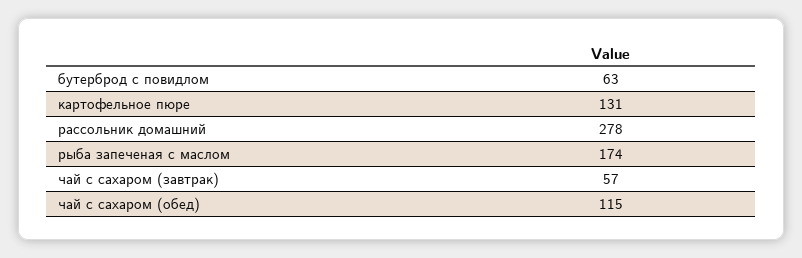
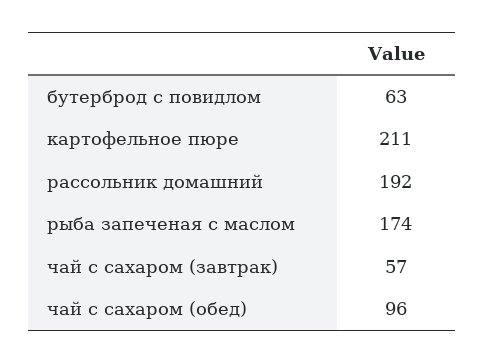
  {
    "бутерброд с повидлом": 63,
-   "картофельное пюре": 131,
+   "картофельное пюре": 211,
-   "рассольник домашний": 278,
+   "рассольник домашний": 192,
    "рыба запеченая с маслом": 174,
    "чай с сахаром (завтрак)": 57,
-   "чай с сахаром (обед)": 115
+   "чай с сахаром (обед)": 96
  }

